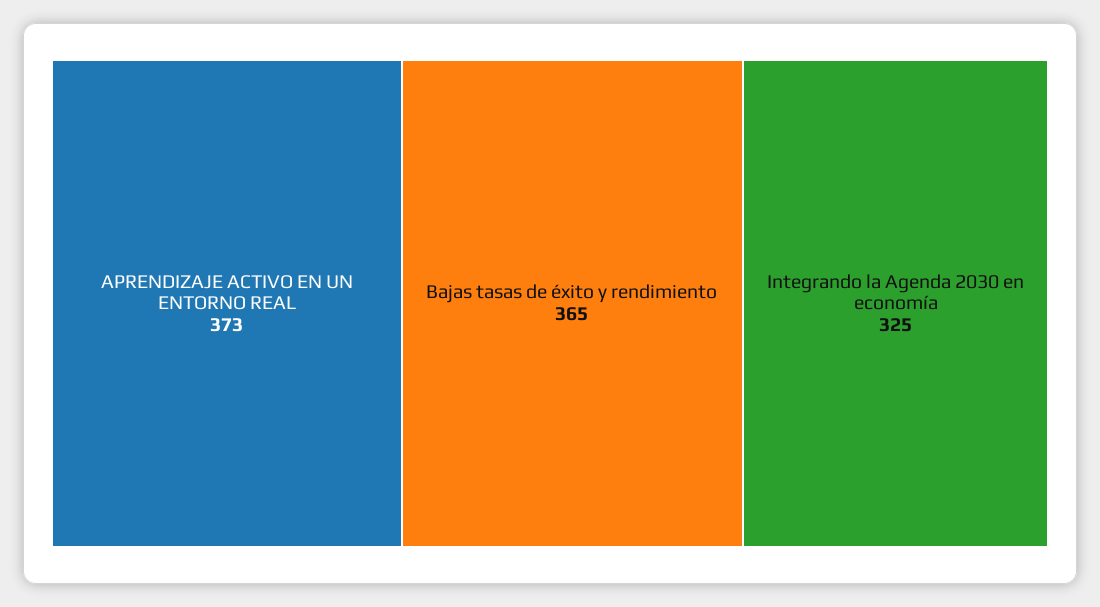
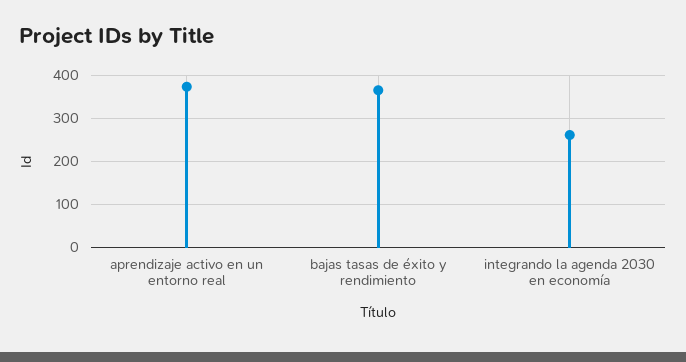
  {
    "APRENDIZAJE ACTIVO EN UN ENTORNO REAL": 373,
    "Bajas tasas de éxito y rendimiento": 365,
-   "Integrando la Agenda 2030 en economía": 325
+   "Integrando la Agenda 2030 en economía": 260
  }

